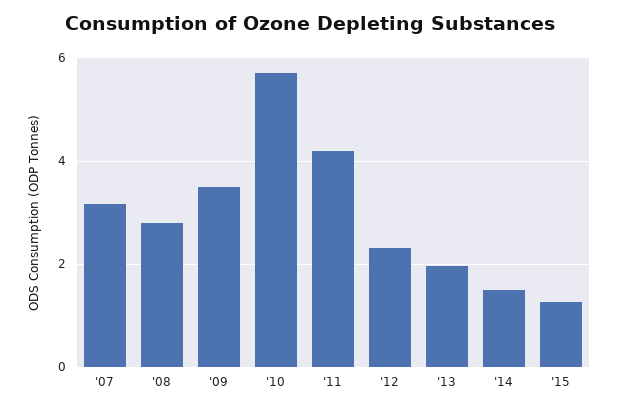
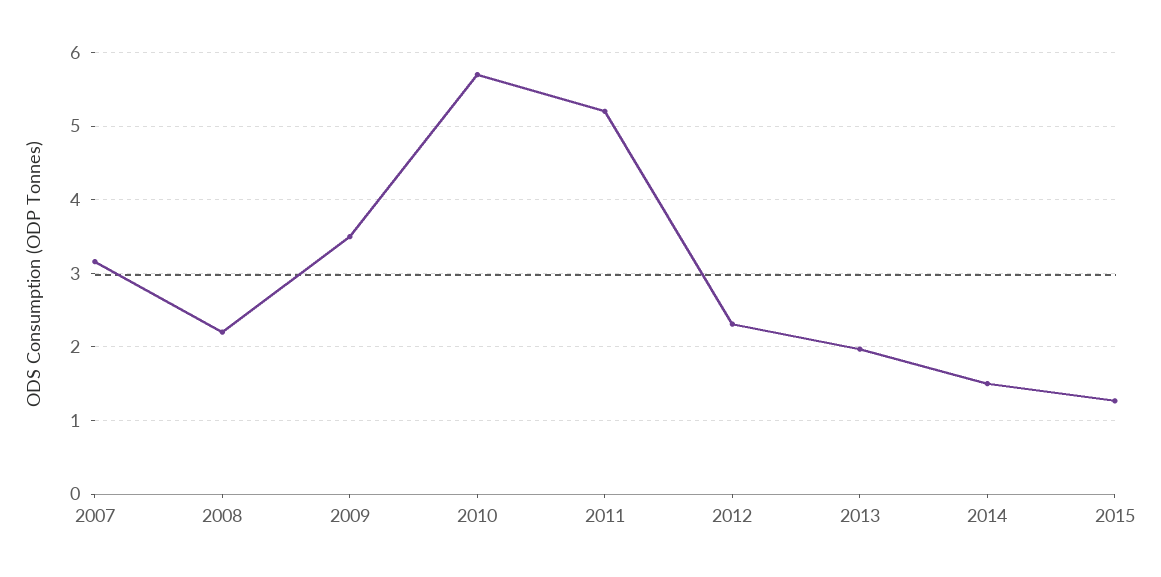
  {
    "'07": 3.2,
-   "'08": 2.8,
+   "'08": 2.2,
    "'09": 3.5,
    "'10": 5.7,
-   "'11": 4.2,
+   "'11": 5.2,
    "'12": 2.3,
    "'13": 2,
    "'14": 1.5,
    "'15": 1.3
  }

